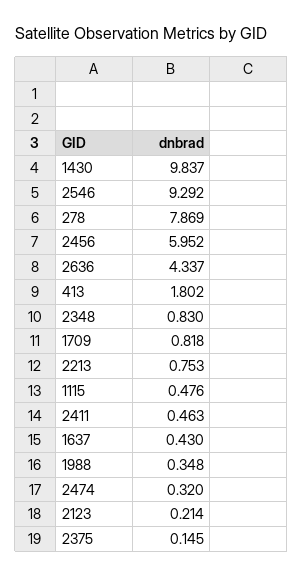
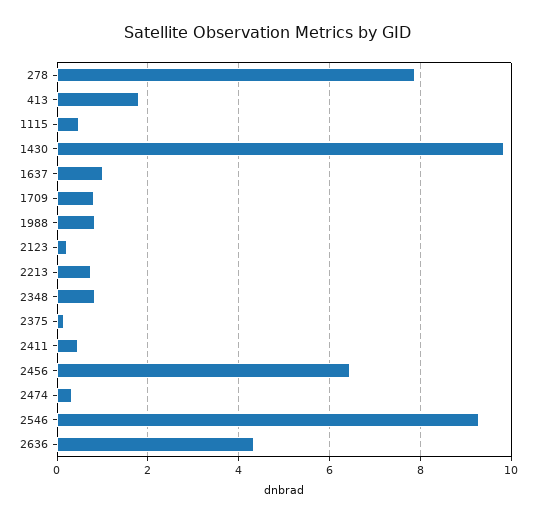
  {
    "1430": 9.837,
    "2546": 9.292,
    "278": 7.869,
-   "2456": 5.952,
+   "2456": 6.4,
    "2636": 4.337,
    "413": 1.802,
    "2348": 0.83,
    "1709": 0.818,
    "2213": 0.753,
    "1115": 0.476,
    "2411": 0.463,
-   "1637": 0.43,
+   "1637": 1,
-   "1988": 0.348,
+   "1988": 0.8,
    "2474": 0.32,
    "2123": 0.214,
    "2375": 0.145
  }

